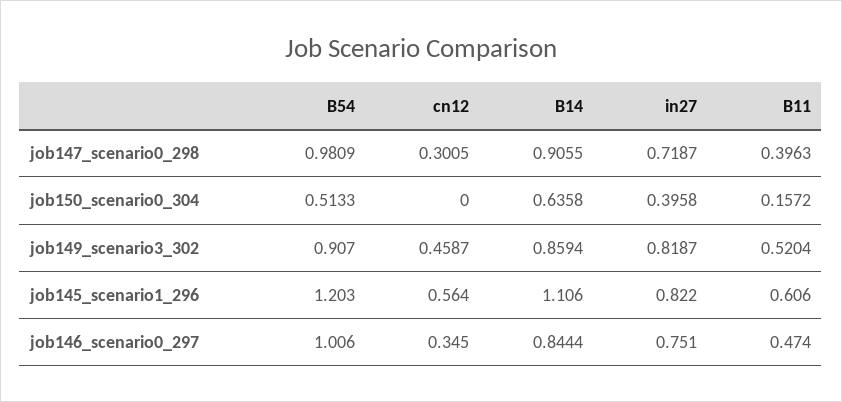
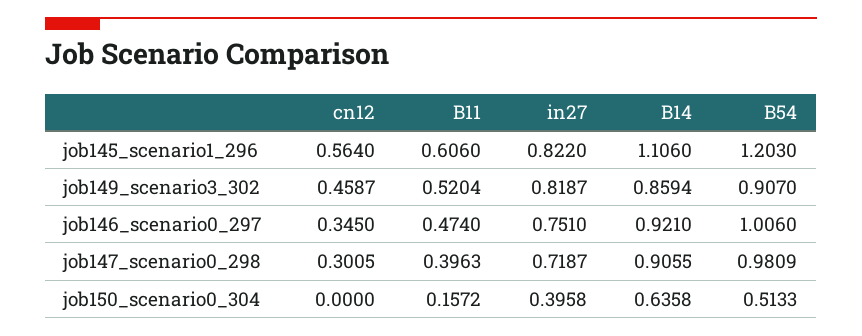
  {
    "B54": {
      "job147_scenario0_298": 0.9809,
      "job150_scenario0_304": 0.5133,
      "job149_scenario3_302": 0.907,
      "job145_scenario1_296": 1.203,
      "job146_scenario0_297": 1.006
    },
    "cn12": {
      "job147_scenario0_298": 0.3005,
      "job150_scenario0_304": 0,
      "job149_scenario3_302": 0.4587,
      "job145_scenario1_296": 0.564,
      "job146_scenario0_297": 0.345
    },
    "B14": {
      "job147_scenario0_298": 0.9055,
      "job150_scenario0_304": 0.6358,
      "job149_scenario3_302": 0.8594,
      "job145_scenario1_296": 1.106,
-     "job146_scenario0_297": 0.8444
+     "job146_scenario0_297": 0.921
    },
    "in27": {
      "job147_scenario0_298": 0.7187,
      "job150_scenario0_304": 0.3958,
      "job149_scenario3_302": 0.8187,
      "job145_scenario1_296": 0.822,
      "job146_scenario0_297": 0.751
    },
    "B11": {
      "job147_scenario0_298": 0.3963,
      "job150_scenario0_304": 0.1572,
      "job149_scenario3_302": 0.5204,
      "job145_scenario1_296": 0.606,
      "job146_scenario0_297": 0.474
    }
  }

